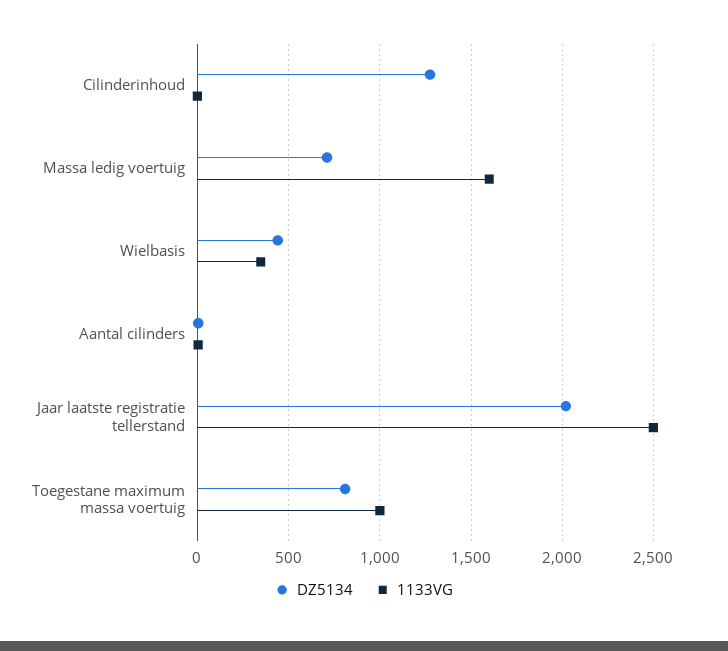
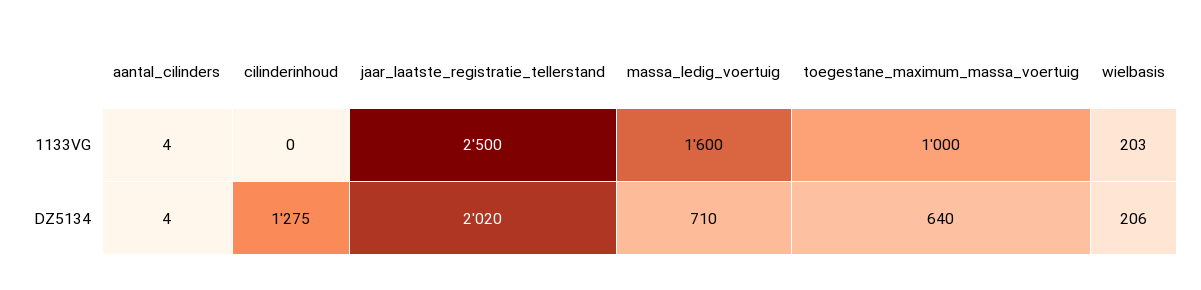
  {
    "DZ5134": {
      "Cilinderinhoud": 1275,
      "Massa ledig voertuig": 710,
-     "Wielbasis": 450,
+     "Wielbasis": 206,
      "Aantal cilinders": 4,
      "Jaar laatste registratie tellerstand": 2020,
-     "Toegestane maximum massa voertuig": 800
+     "Toegestane maximum massa voertuig": 640
    },
    "1133VG": {
      "Cilinderinhoud": 0,
      "Massa ledig voertuig": 1600,
-     "Wielbasis": 350,
+     "Wielbasis": 203,
      "Aantal cilinders": 4,
      "Jaar laatste registratie tellerstand": 2500,
      "Toegestane maximum massa voertuig": 1000
    }
  }

